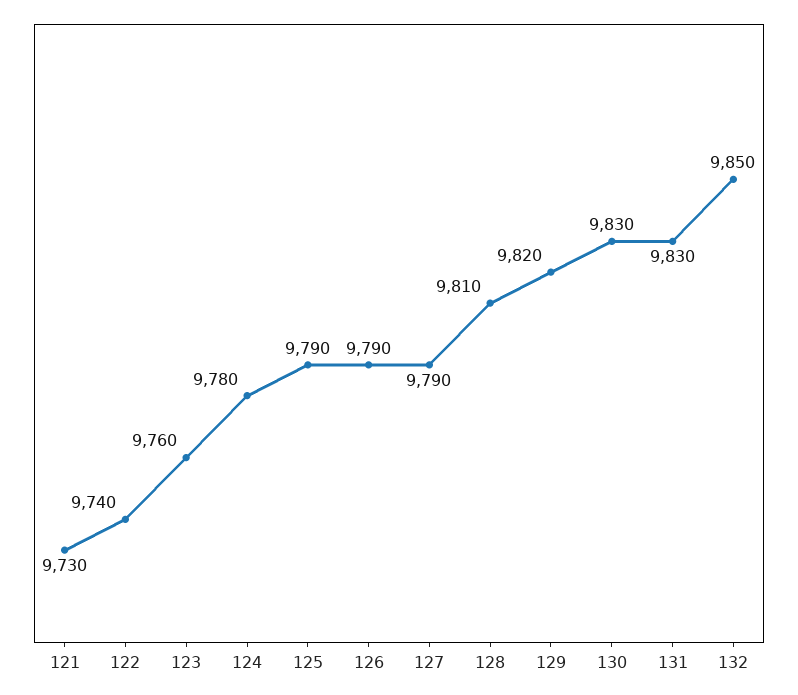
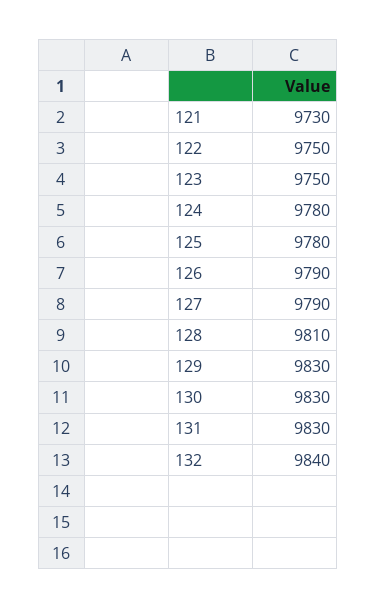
  {
    "121": 9730,
-   "122": 9740,
+   "122": 9750,
-   "123": 9760,
+   "123": 9750,
    "124": 9780,
-   "125": 9790,
+   "125": 9780,
    "126": 9790,
    "127": 9790,
    "128": 9810,
-   "129": 9820,
+   "129": 9830,
    "130": 9830,
    "131": 9830,
-   "132": 9850
+   "132": 9840
  }

